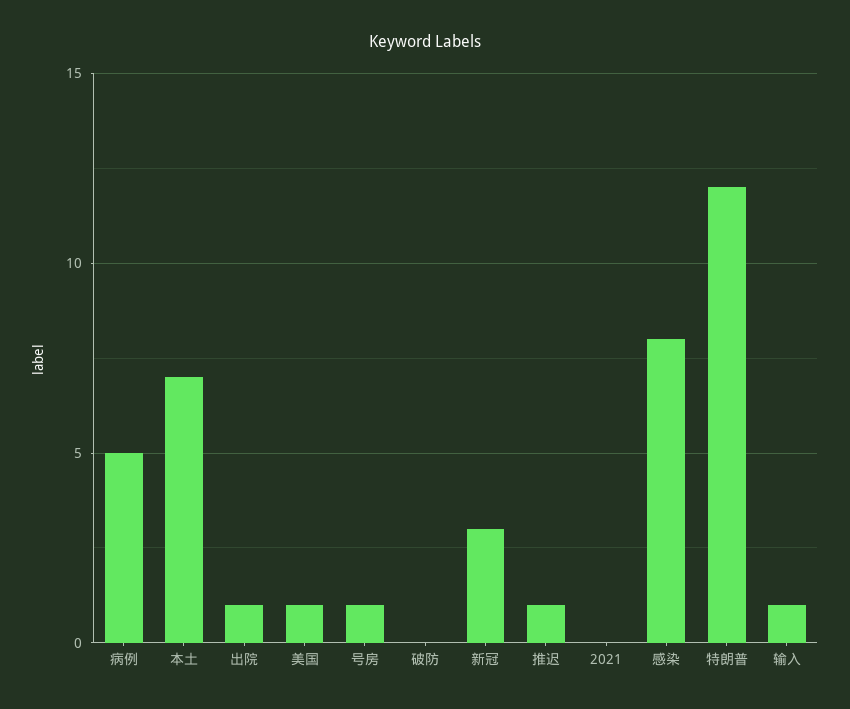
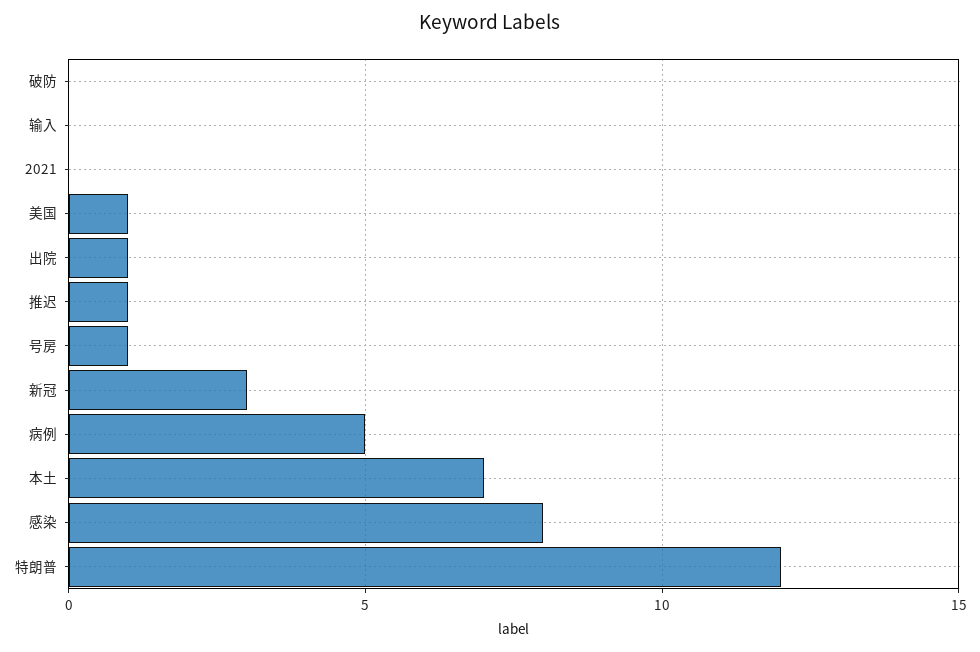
  {
    "病例": 5,
    "本土": 7,
    "出院": 1,
    "美国": 1,
    "号房": 1,
    "破防": 0,
    "新冠": 3,
    "推迟": 1,
    "2021": 0,
    "感染": 8,
    "特朗普": 12,
-   "输入": 1
+   "输入": 0
  }

